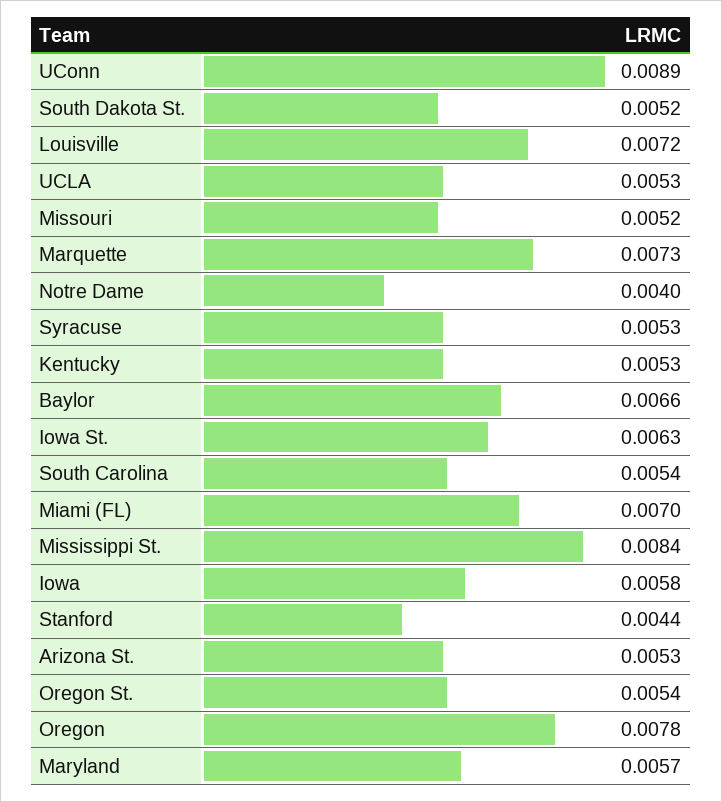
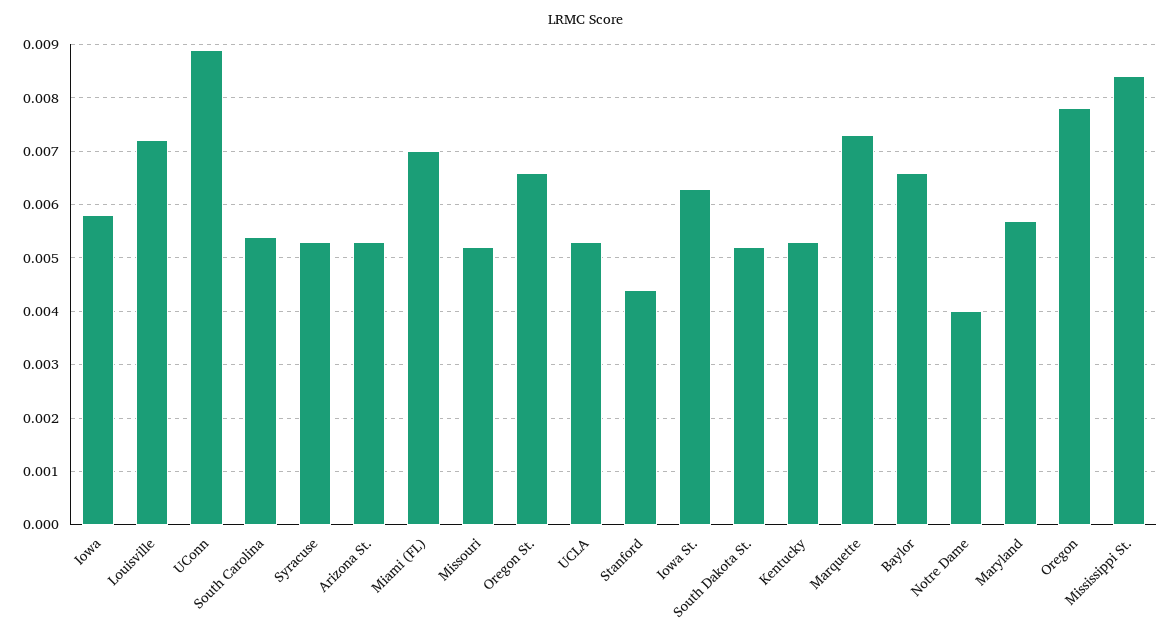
  {
    "UConn": 0.0089,
    "South Dakota St.": 0.0052,
    "Louisville": 0.0072,
    "UCLA": 0.0053,
    "Missouri": 0.0052,
    "Marquette": 0.0073,
    "Notre Dame": 0.004,
    "Syracuse": 0.0053,
    "Kentucky": 0.0053,
    "Baylor": 0.0066,
    "Iowa St.": 0.0063,
    "South Carolina": 0.0054,
    "Miami (FL)": 0.007,
    "Mississippi St.": 0.0084,
    "Iowa": 0.0058,
    "Stanford": 0.0044,
    "Arizona St.": 0.0053,
-   "Oregon St.": 0.0054,
+   "Oregon St.": 0.0065,
    "Oregon": 0.0078,
    "Maryland": 0.0057
  }

